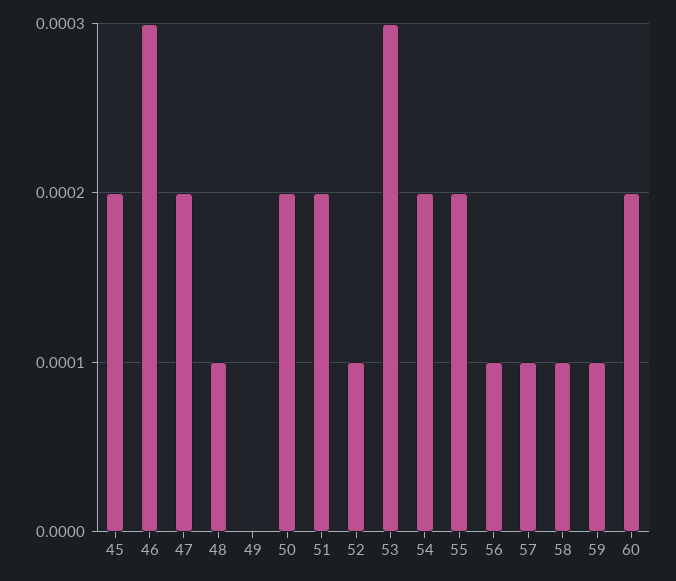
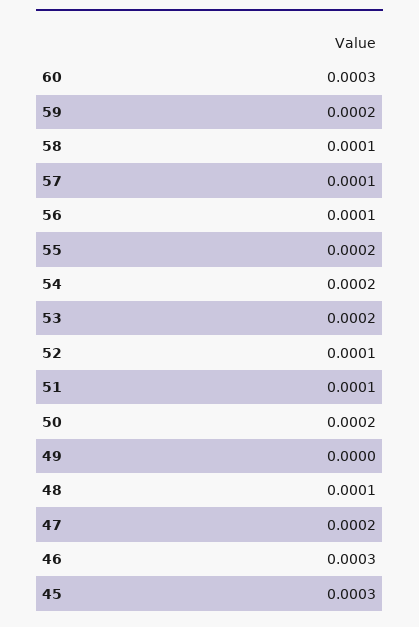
  {
-   "45": 0.0002,
+   "45": 0.0003,
    "46": 0.0003,
    "47": 0.0002,
    "48": 0.0001,
    "49": 0,
    "50": 0.0002,
-   "51": 0.0002,
+   "51": 0.0001,
    "52": 0.0001,
-   "53": 0.0003,
+   "53": 0.0002,
    "54": 0.0002,
    "55": 0.0002,
    "56": 0.0001,
    "57": 0.0001,
    "58": 0.0001,
-   "59": 0.0001,
+   "59": 0.0002,
-   "60": 0.0002
+   "60": 0.0003
  }

